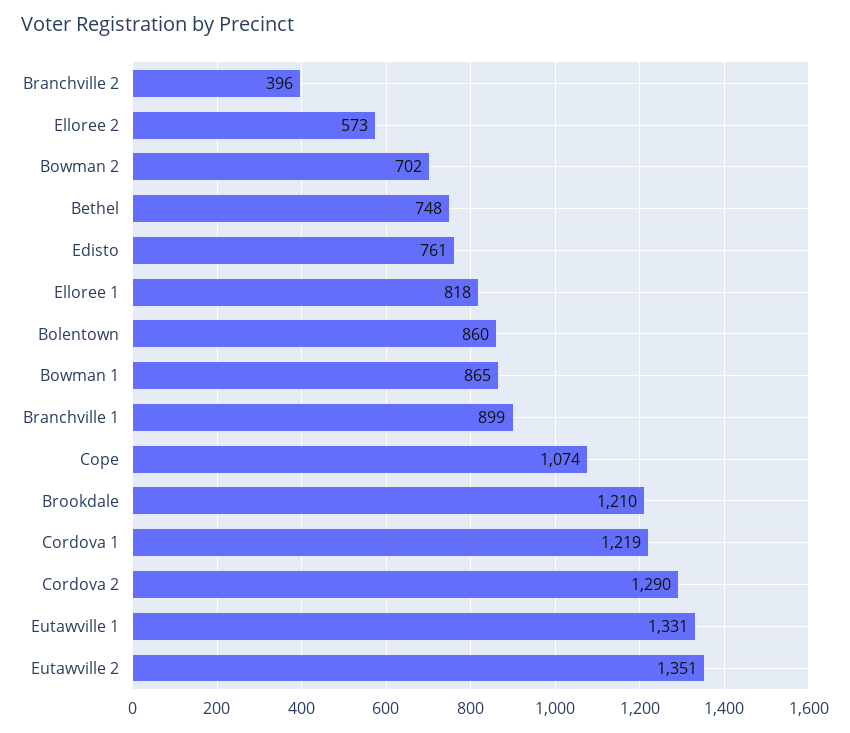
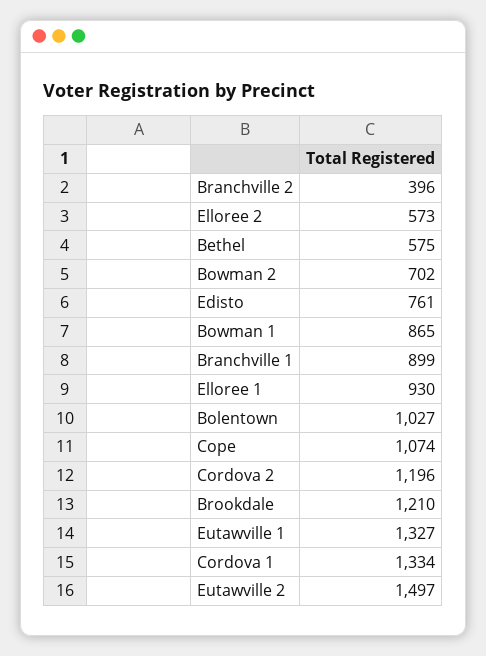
  {
    "Branchville 2": 396,
    "Elloree 2": 573,
    "Bowman 2": 702,
-   "Bethel": 748,
+   "Bethel": 575,
    "Edisto": 761,
-   "Elloree 1": 818,
+   "Elloree 1": 930,
-   "Bolentown": 860,
+   "Bolentown": 1027,
    "Bowman 1": 865,
    "Branchville 1": 899,
    "Cope": 1074,
    "Brookdale": 1210,
-   "Cordova 1": 1219,
+   "Cordova 1": 1334,
-   "Cordova 2": 1290,
+   "Cordova 2": 1196,
-   "Eutawville 1": 1331,
+   "Eutawville 1": 1327,
-   "Eutawville 2": 1351
+   "Eutawville 2": 1497
  }

